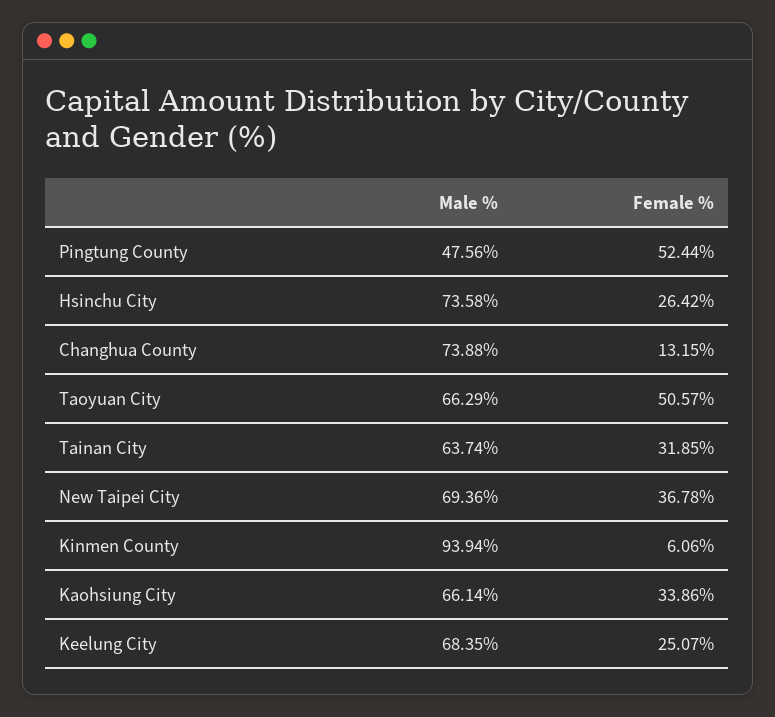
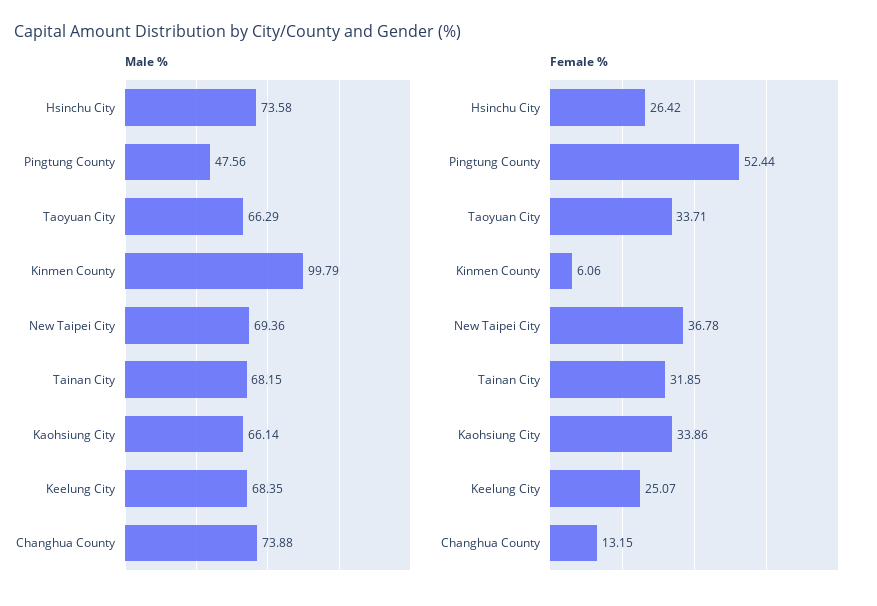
  {
    "Male %": {
      "Pingtung County": 47.56,
      "Hsinchu City": 73.58,
      "Changhua County": 73.88,
      "Taoyuan City": 66.29,
-     "Tainan City": 63.74,
+     "Tainan City": 68.15,
      "New Taipei City": 69.36,
-     "Kinmen County": 93.94,
+     "Kinmen County": 99.79,
      "Kaohsiung City": 66.14,
      "Keelung City": 68.35
    },
    "Female %": {
      "Pingtung County": 52.44,
      "Hsinchu City": 26.42,
      "Changhua County": 13.15,
-     "Taoyuan City": 50.57,
+     "Taoyuan City": 33.71,
      "Tainan City": 31.85,
      "New Taipei City": 36.78,
      "Kinmen County": 6.06,
      "Kaohsiung City": 33.86,
      "Keelung City": 25.07
    }
  }

